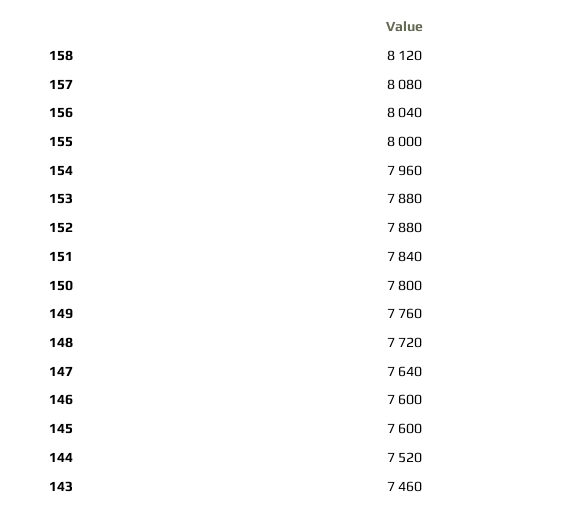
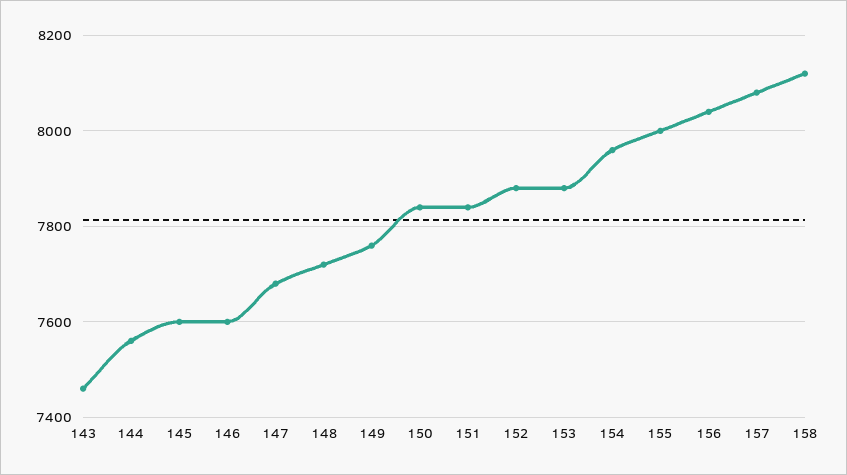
  {
    "158": 8120,
    "157": 8080,
    "156": 8040,
    "155": 8000,
    "154": 7960,
    "153": 7880,
    "152": 7880,
    "151": 7840,
-   "150": 7800,
+   "150": 7840,
    "149": 7760,
    "148": 7720,
-   "147": 7640,
+   "147": 7680,
    "146": 7600,
    "145": 7600,
-   "144": 7520,
+   "144": 7560,
    "143": 7460
  }

